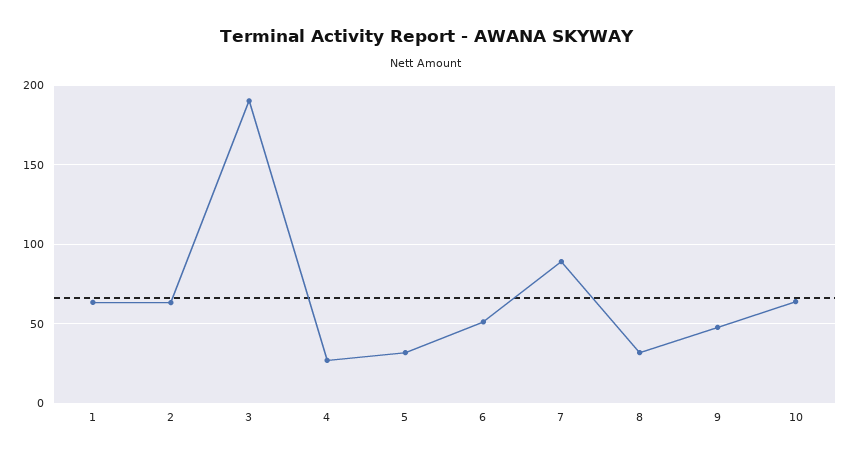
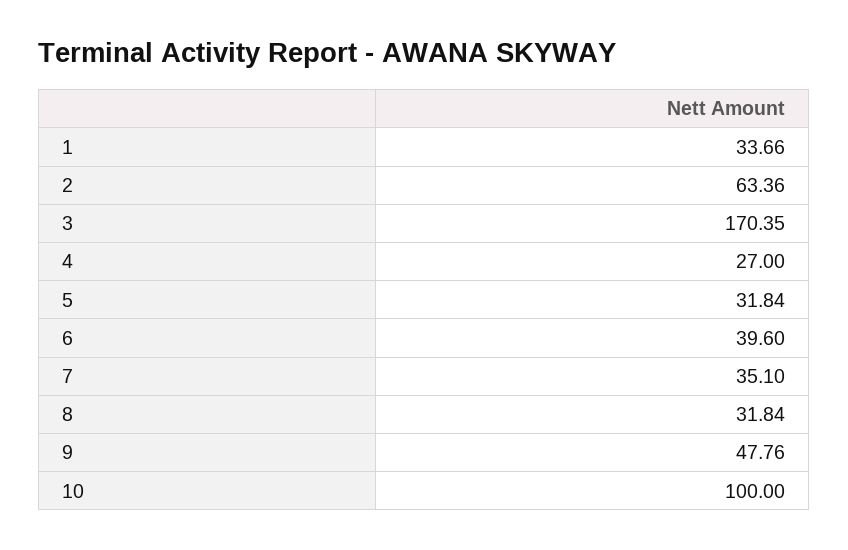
  {
-   "1": 65,
+   "1": 33.66,
    "2": 63.36,
-   "3": 190,
+   "3": 170.35,
    "4": 27,
    "5": 31.84,
-   "6": 50,
+   "6": 39.6,
-   "7": 90,
+   "7": 35.1,
    "8": 31.84,
    "9": 47.76,
-   "10": 65
+   "10": 100
  }

